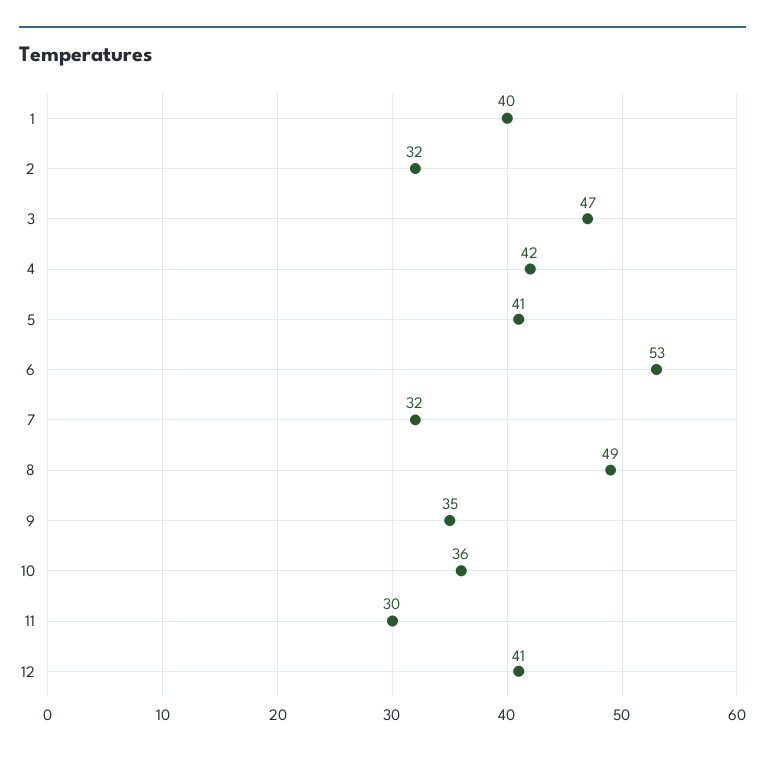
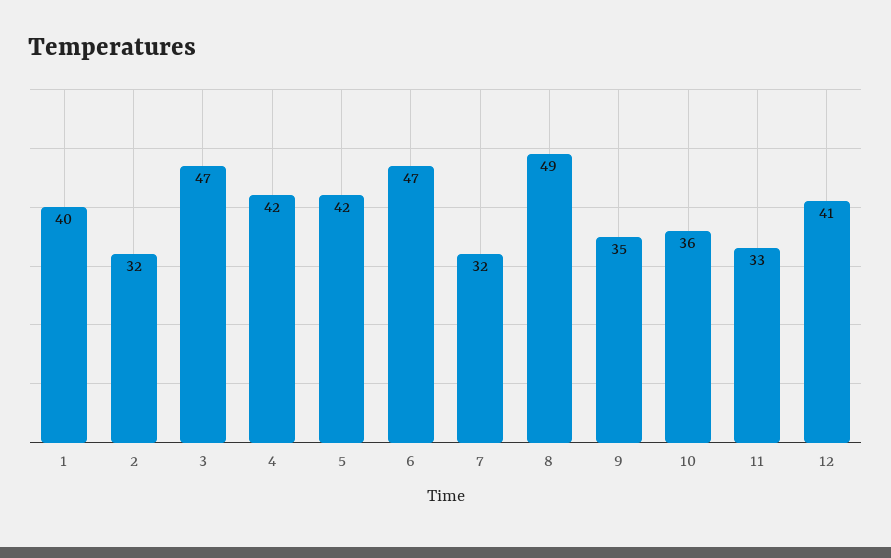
  {
    "1": 40,
    "2": 32,
    "3": 47,
    "4": 42,
-   "5": 41,
+   "5": 42,
-   "6": 53,
+   "6": 47,
    "7": 32,
    "8": 49,
    "9": 35,
    "10": 36,
-   "11": 30,
+   "11": 33,
    "12": 41
  }

